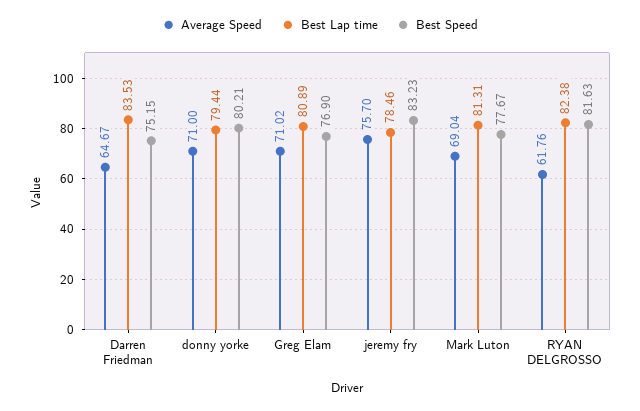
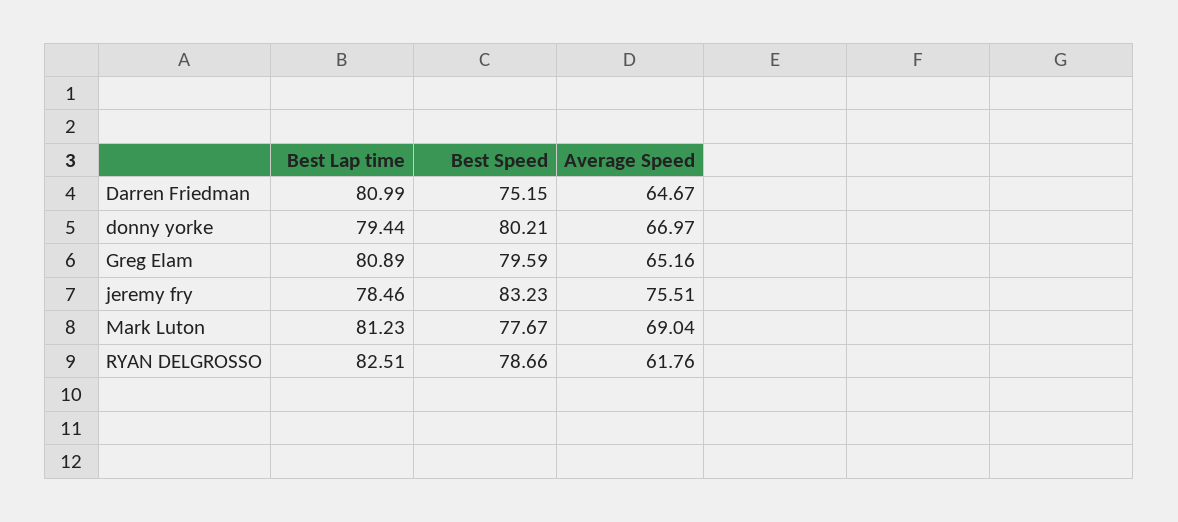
  {
    "Average Speed": {
      "Darren Friedman": 64.67,
-     "donny yorke": 71,
+     "donny yorke": 66.97,
-     "Greg Elam": 71.02,
+     "Greg Elam": 65.16,
-     "jeremy fry": 75.7,
+     "jeremy fry": 75.51,
      "Mark Luton": 69.04,
      "RYAN DELGROSSO": 61.76
    },
    "Best Lap time": {
-     "Darren Friedman": 83.53,
+     "Darren Friedman": 80.99,
      "donny yorke": 79.44,
      "Greg Elam": 80.89,
      "jeremy fry": 78.46,
-     "Mark Luton": 81.31,
+     "Mark Luton": 81.23,
-     "RYAN DELGROSSO": 82.38
+     "RYAN DELGROSSO": 82.51
    },
    "Best Speed": {
      "Darren Friedman": 75.15,
      "donny yorke": 80.21,
-     "Greg Elam": 76.9,
+     "Greg Elam": 79.59,
      "jeremy fry": 83.23,
      "Mark Luton": 77.67,
-     "RYAN DELGROSSO": 81.63
+     "RYAN DELGROSSO": 78.66
    }
  }

